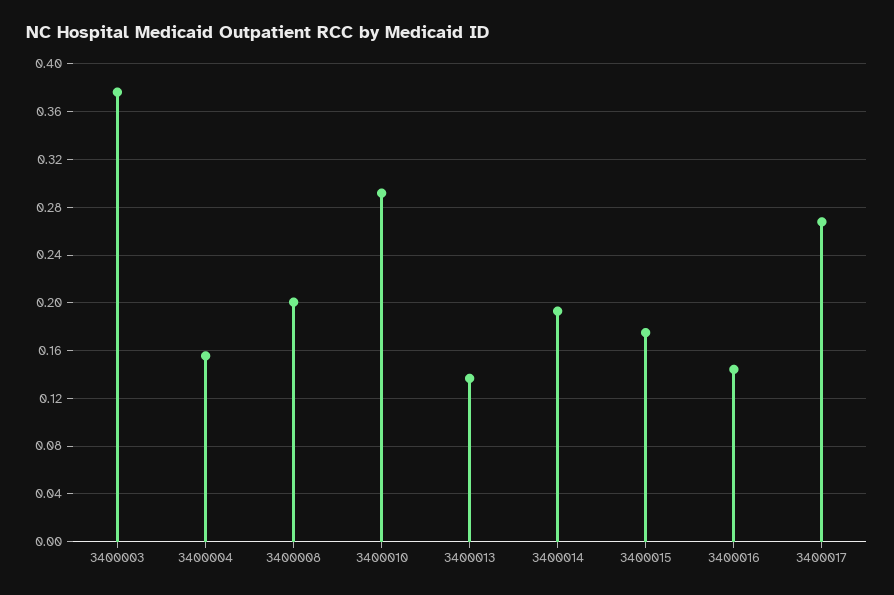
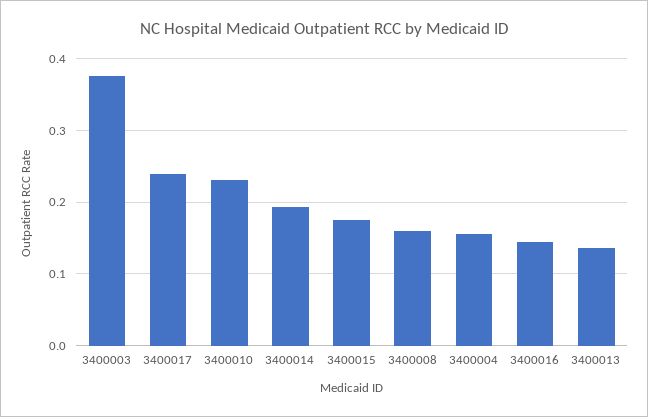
  {
    "3400003": 0.38,
    "3400004": 0.16,
-   "3400008": 0.2,
+   "3400008": 0.16,
-   "3400010": 0.29,
+   "3400010": 0.23,
    "3400013": 0.14,
    "3400014": 0.19,
    "3400015": 0.18,
    "3400016": 0.14,
-   "3400017": 0.27
+   "3400017": 0.24
  }

